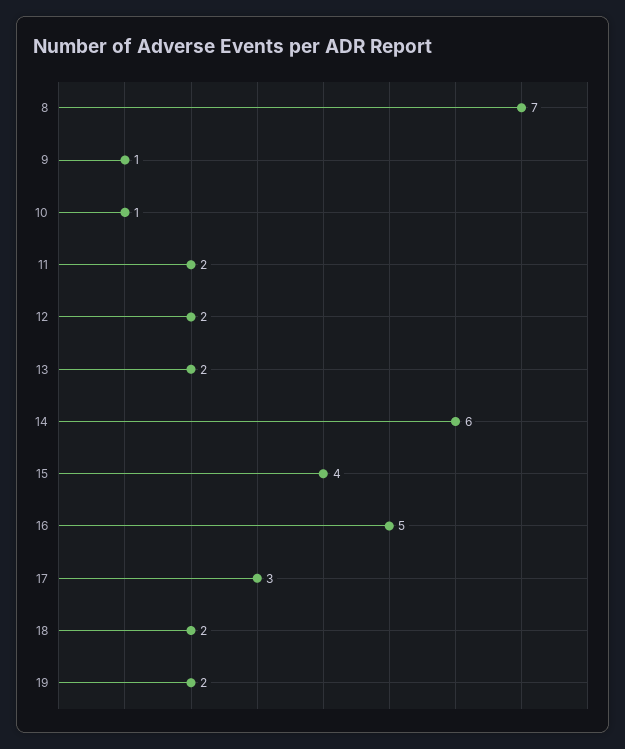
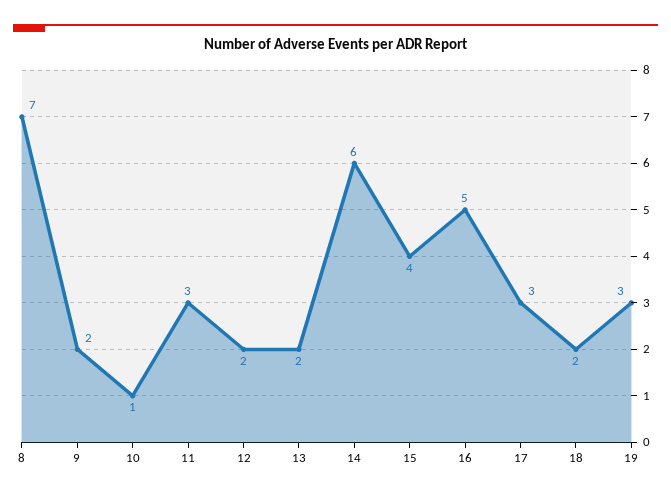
  {
    "8": 7,
-   "9": 1,
+   "9": 2,
    "10": 1,
-   "11": 2,
+   "11": 3,
    "12": 2,
    "13": 2,
    "14": 6,
    "15": 4,
    "16": 5,
    "17": 3,
    "18": 2,
-   "19": 2
+   "19": 3
  }

